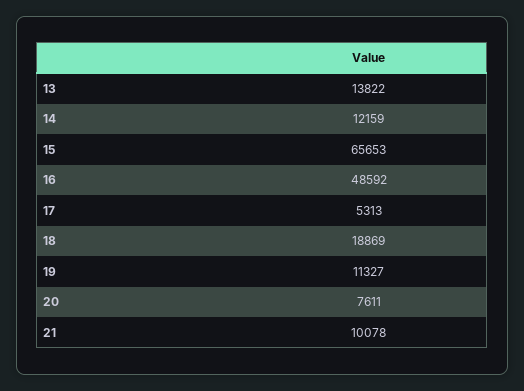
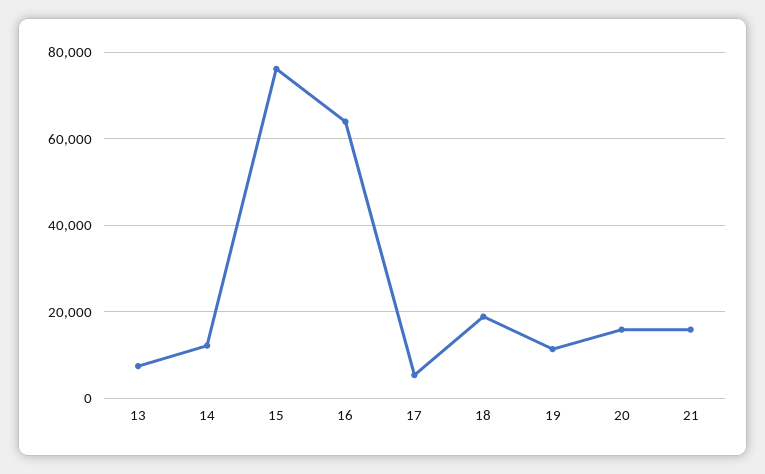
  {
-   "13": 13822,
+   "13": 8000,
    "14": 12159,
-   "15": 65653,
+   "15": 76000,
-   "16": 48592,
+   "16": 64000,
    "17": 5313,
    "18": 18869,
    "19": 11327,
-   "20": 7611,
+   "20": 16000,
-   "21": 10078
+   "21": 16000
  }

